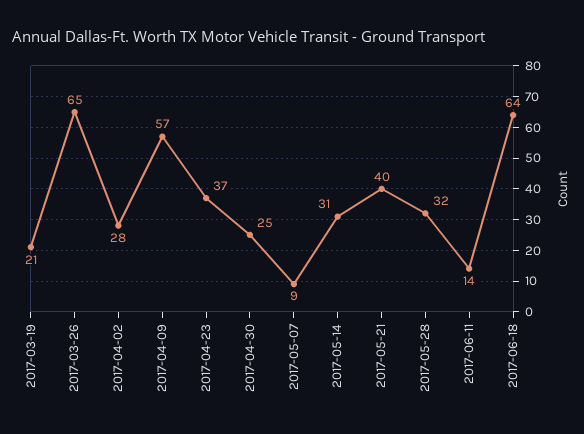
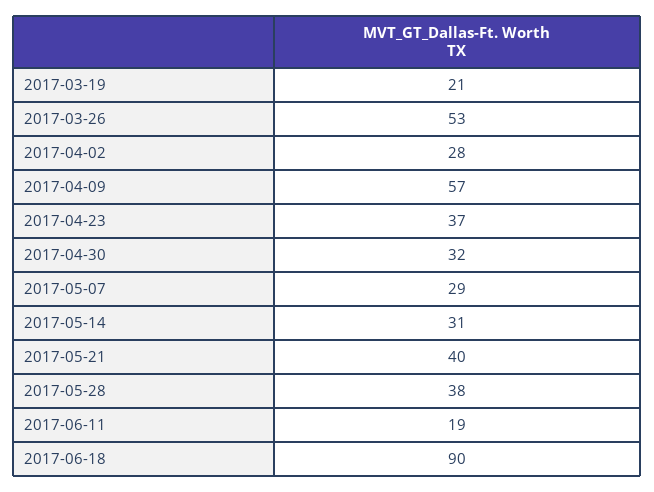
  {
    "2017-03-19": 21,
-   "2017-03-26": 65,
+   "2017-03-26": 53,
    "2017-04-02": 28,
    "2017-04-09": 57,
    "2017-04-23": 37,
-   "2017-04-30": 25,
+   "2017-04-30": 32,
-   "2017-05-07": 9,
+   "2017-05-07": 29,
    "2017-05-14": 31,
    "2017-05-21": 40,
-   "2017-05-28": 32,
+   "2017-05-28": 38,
-   "2017-06-11": 14,
+   "2017-06-11": 19,
-   "2017-06-18": 64
+   "2017-06-18": 90
  }

